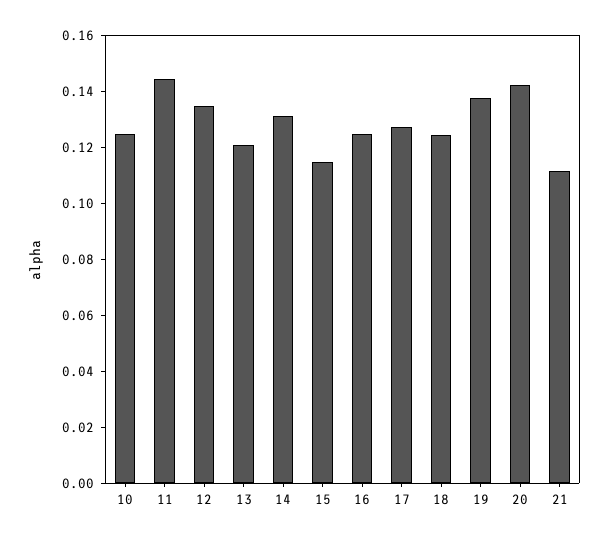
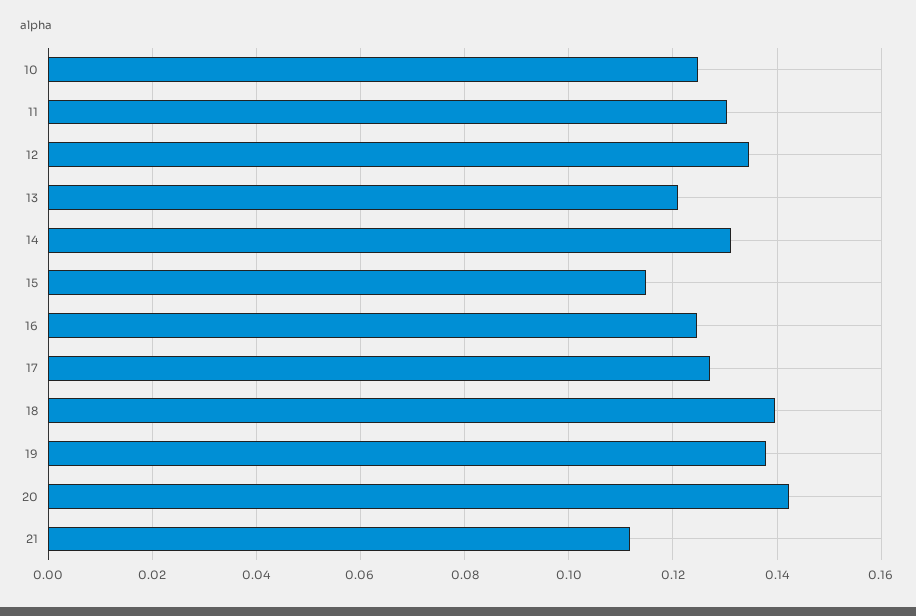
  {
    "10": 0.124,
-   "11": 0.145,
+   "11": 0.13,
    "12": 0.134,
    "13": 0.122,
    "14": 0.132,
    "15": 0.114,
    "16": 0.124,
    "17": 0.128,
-   "18": 0.125,
+   "18": 0.14,
    "19": 0.138,
    "20": 0.142,
    "21": 0.112
  }

